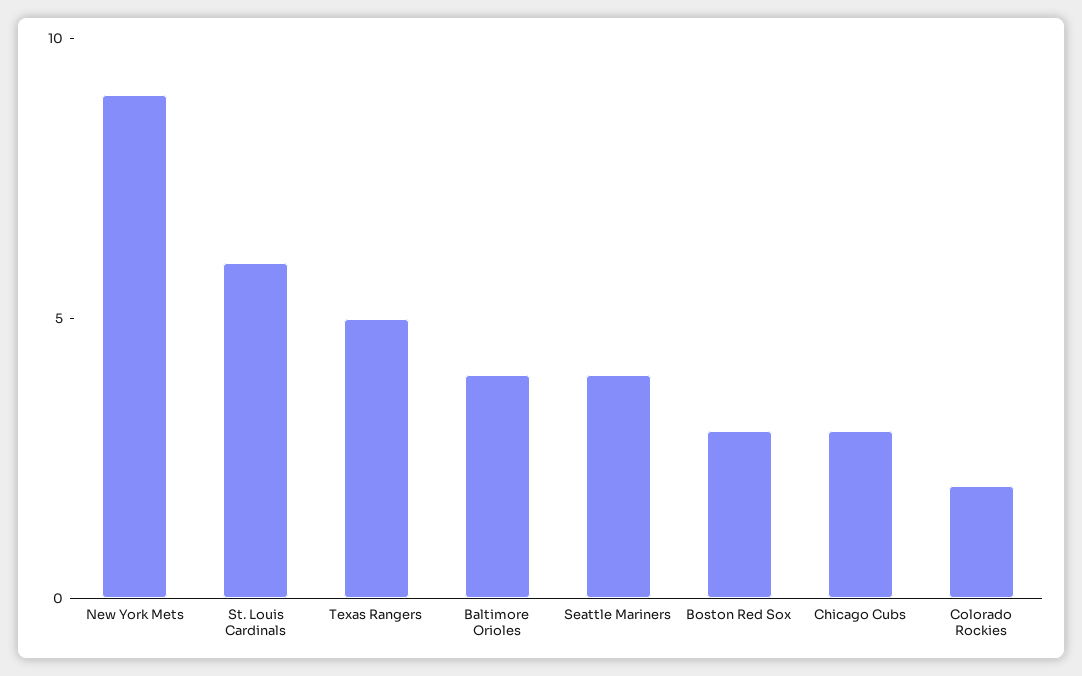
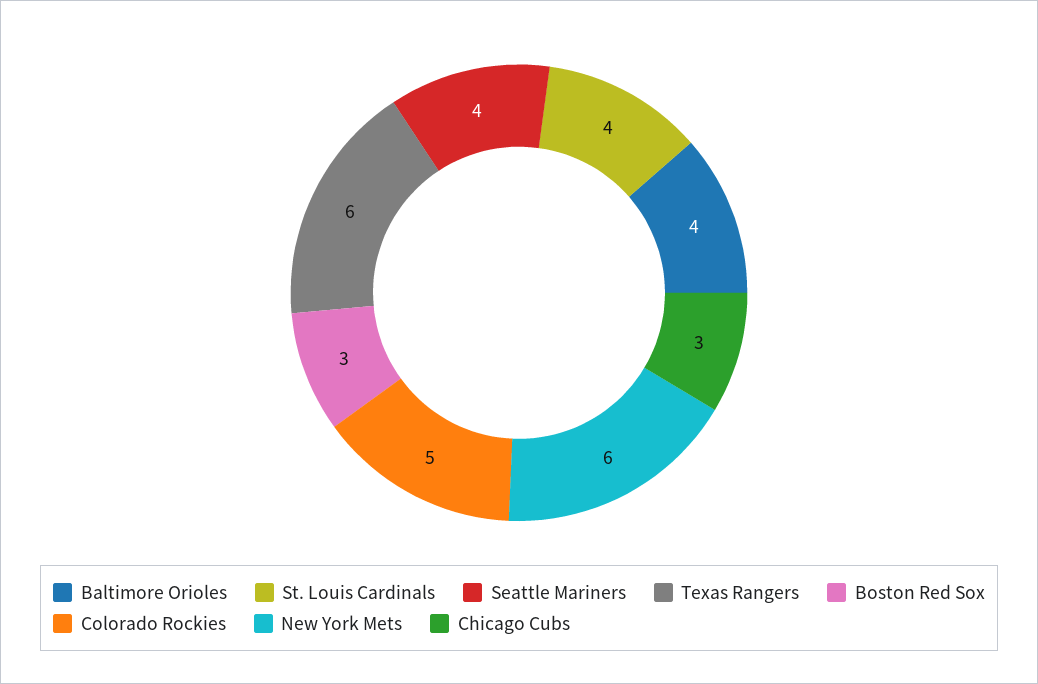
  {
-   "New York Mets": 9,
+   "New York Mets": 6,
-   "St. Louis Cardinals": 6,
+   "St. Louis Cardinals": 4,
-   "Texas Rangers": 5,
+   "Texas Rangers": 6,
    "Baltimore Orioles": 4,
    "Seattle Mariners": 4,
    "Boston Red Sox": 3,
    "Chicago Cubs": 3,
-   "Colorado Rockies": 2
+   "Colorado Rockies": 5
  }

